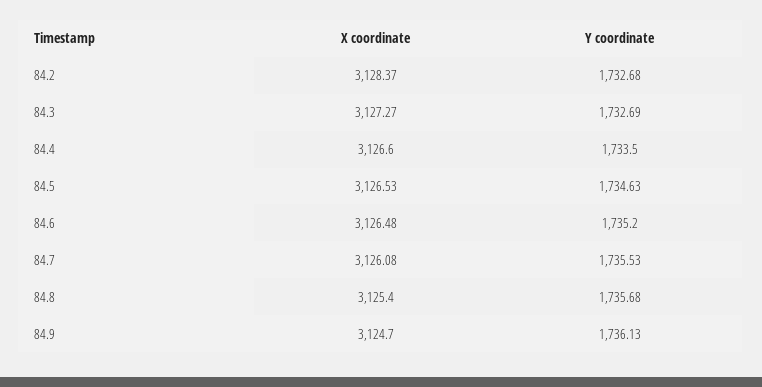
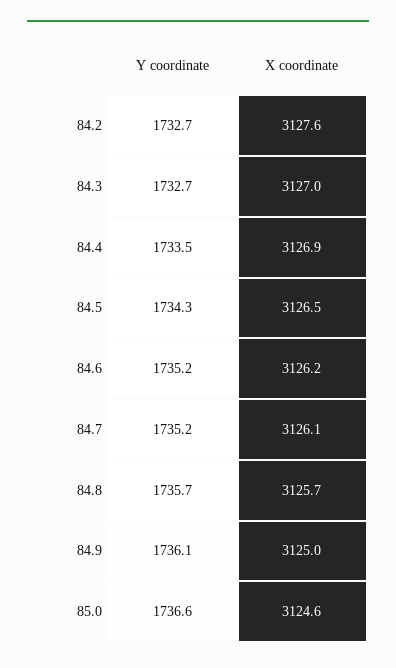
  {
    "X coordinate": {
-     "84.2": 3128.37,
+     "84.2": 3127.6,
-     "84.3": 3127.27,
+     "84.3": 3127,
-     "84.4": 3126.6,
+     "84.4": 3126.9,
      "84.5": 3126.53,
-     "84.6": 3126.48,
+     "84.6": 3126.2,
      "84.7": 3126.08,
-     "84.8": 3125.4,
+     "84.8": 3125.7,
-     "84.9": 3124.7
+     "84.9": 3125,
+     "85.0": 3124.6
    },
    "Y coordinate": {
      "84.2": 1732.68,
      "84.3": 1732.69,
      "84.4": 1733.5,
-     "84.5": 1734.63,
+     "84.5": 1734.3,
      "84.6": 1735.2,
-     "84.7": 1735.53,
+     "84.7": 1735.2,
      "84.8": 1735.68,
-     "84.9": 1736.13
+     "84.9": 1736.13,
+     "85.0": 1736.6
    }
  }

